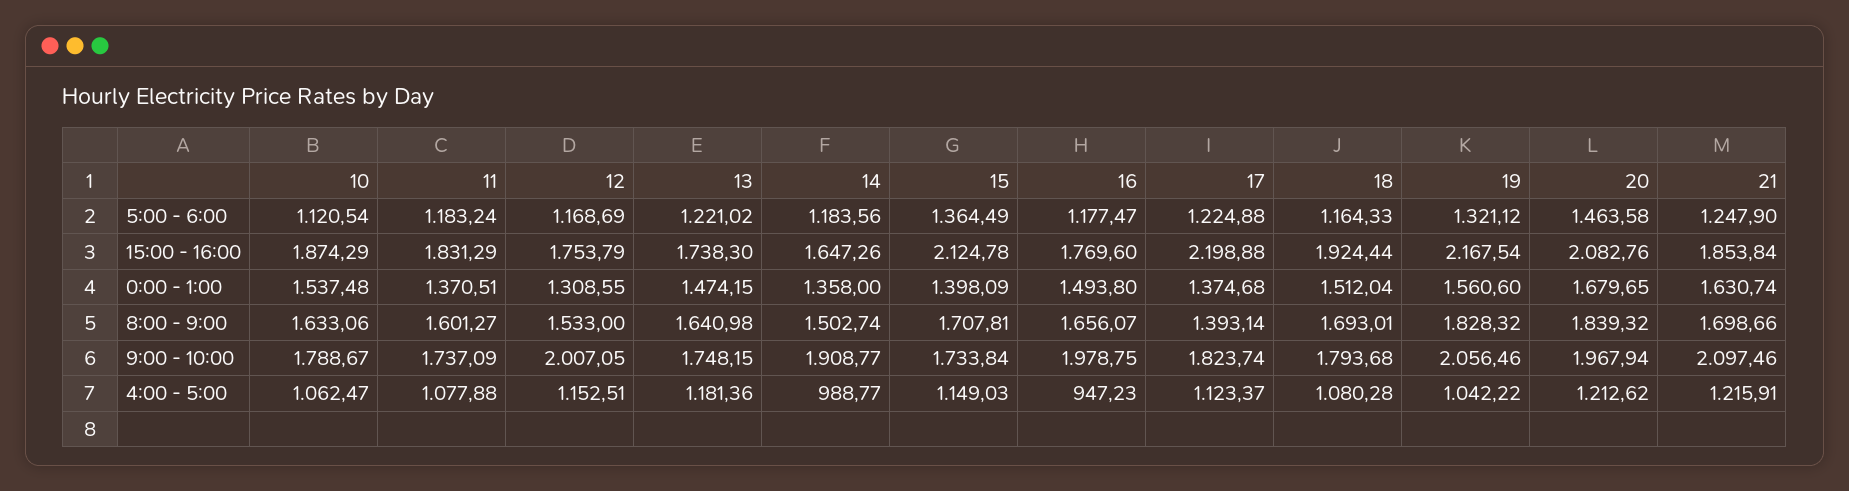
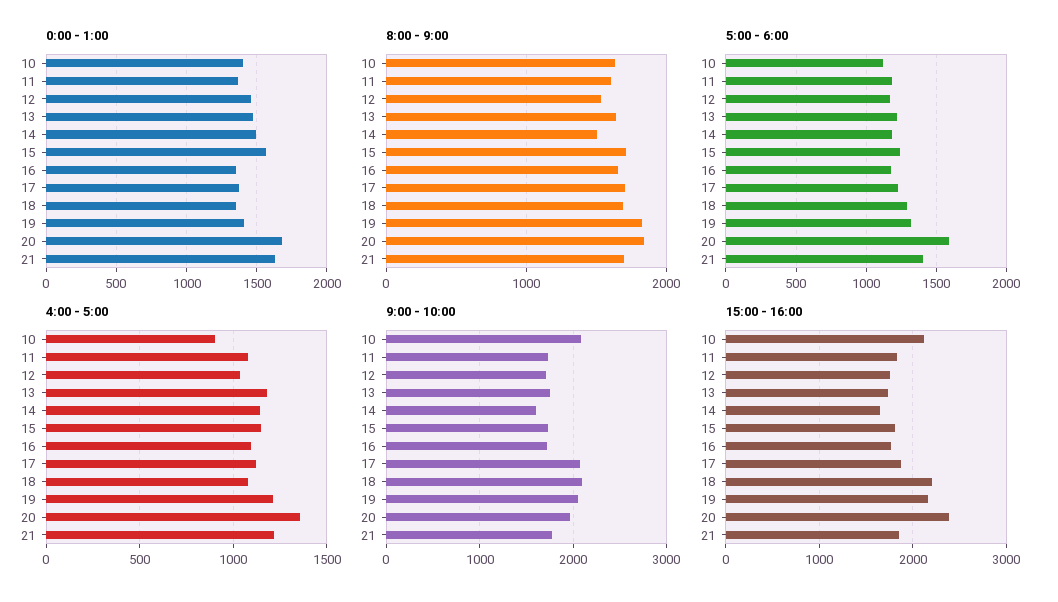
  {
    "5:00 - 6:00": {
      "10": 1120.54,
      "11": 1183.24,
      "12": 1168.69,
      "13": 1221.02,
      "14": 1183.56,
-     "15": 1364.49,
+     "15": 1250,
      "16": 1177.47,
      "17": 1224.88,
-     "18": 1164.33,
+     "18": 1300,
      "19": 1321.12,
-     "20": 1463.58,
+     "20": 1600,
-     "21": 1247.9
+     "21": 1400
    },
    "15:00 - 16:00": {
-     "10": 1874.29,
+     "10": 2100,
      "11": 1831.29,
      "12": 1753.79,
      "13": 1738.3,
      "14": 1647.26,
-     "15": 2124.78,
+     "15": 1800,
      "16": 1769.6,
-     "17": 2198.88,
+     "17": 1900,
-     "18": 1924.44,
+     "18": 2200,
      "19": 2167.54,
-     "20": 2082.76,
+     "20": 2400,
      "21": 1853.84
    },
    "0:00 - 1:00": {
-     "10": 1537.48,
+     "10": 1400,
      "11": 1370.51,
-     "12": 1308.55,
+     "12": 1450,
      "13": 1474.15,
-     "14": 1358,
+     "14": 1500,
-     "15": 1398.09,
+     "15": 1550,
-     "16": 1493.8,
+     "16": 1350,
      "17": 1374.68,
-     "18": 1512.04,
+     "18": 1350,
-     "19": 1560.6,
+     "19": 1400,
      "20": 1679.65,
      "21": 1630.74
    },
    "8:00 - 9:00": {
      "10": 1633.06,
      "11": 1601.27,
      "12": 1533,
      "13": 1640.98,
      "14": 1502.74,
      "15": 1707.81,
      "16": 1656.07,
-     "17": 1393.14,
+     "17": 1700,
      "18": 1693.01,
      "19": 1828.32,
      "20": 1839.32,
      "21": 1698.66
    },
    "9:00 - 10:00": {
-     "10": 1788.67,
+     "10": 2100,
      "11": 1737.09,
-     "12": 2007.05,
+     "12": 1700,
      "13": 1748.15,
-     "14": 1908.77,
+     "14": 1600,
      "15": 1733.84,
-     "16": 1978.75,
+     "16": 1700,
-     "17": 1823.74,
+     "17": 2100,
-     "18": 1793.68,
+     "18": 2100,
      "19": 2056.46,
      "20": 1967.94,
-     "21": 2097.46
+     "21": 1800
    },
    "4:00 - 5:00": {
-     "10": 1062.47,
+     "10": 900,
      "11": 1077.88,
-     "12": 1152.51,
+     "12": 1050,
      "13": 1181.36,
-     "14": 988.77,
+     "14": 1150,
      "15": 1149.03,
-     "16": 947.23,
+     "16": 1100,
      "17": 1123.37,
      "18": 1080.28,
-     "19": 1042.22,
+     "19": 1200,
-     "20": 1212.62,
+     "20": 1350,
      "21": 1215.91
    }
  }

